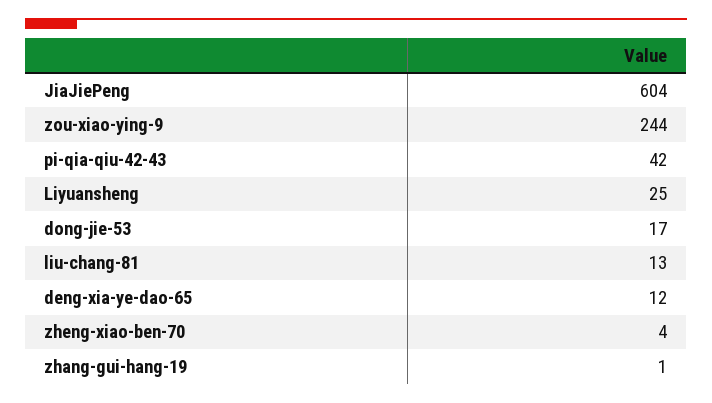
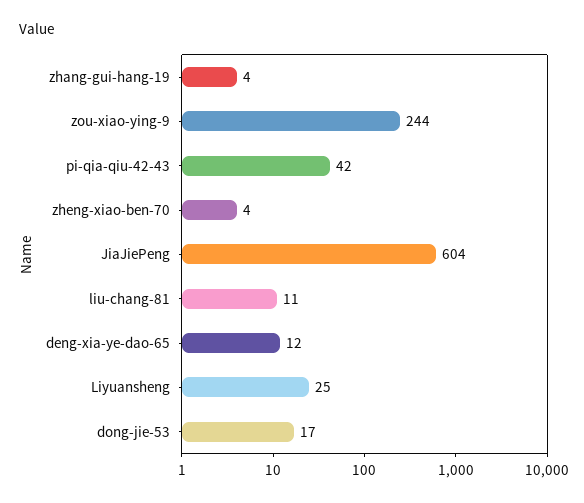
  {
    "JiaJiePeng": 604,
    "zou-xiao-ying-9": 244,
    "pi-qia-qiu-42-43": 42,
    "Liyuansheng": 25,
    "dong-jie-53": 17,
-   "liu-chang-81": 13,
+   "liu-chang-81": 11,
    "deng-xia-ye-dao-65": 12,
    "zheng-xiao-ben-70": 4,
-   "zhang-gui-hang-19": 1
+   "zhang-gui-hang-19": 4
  }

